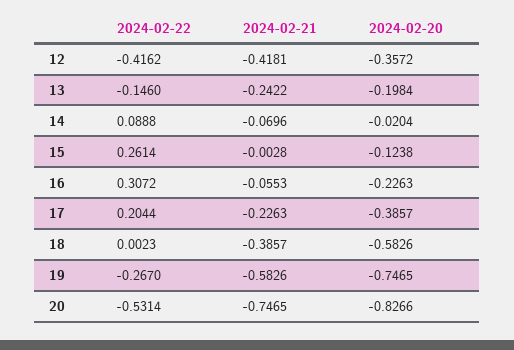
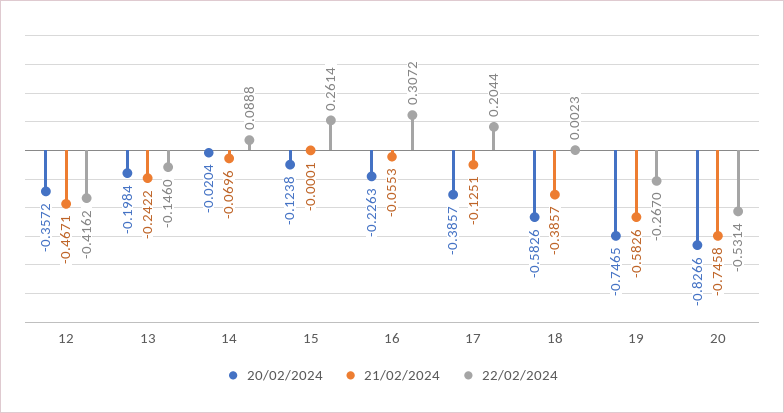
  {
    "2024-02-22": {
      "12": -0.4162,
      "13": -0.146,
      "14": 0.0888,
      "15": 0.2614,
      "16": 0.3072,
      "17": 0.2044,
      "18": 0.0023,
      "19": -0.267,
      "20": -0.5314
    },
    "2024-02-21": {
-     "12": -0.4181,
+     "12": -0.4671,
      "13": -0.2422,
      "14": -0.0696,
-     "15": -0.0028,
+     "15": -0.0001,
      "16": -0.0553,
-     "17": -0.2263,
+     "17": -0.1251,
      "18": -0.3857,
      "19": -0.5826,
-     "20": -0.7465
+     "20": -0.7458
    },
    "2024-02-20": {
      "12": -0.3572,
      "13": -0.1984,
      "14": -0.0204,
      "15": -0.1238,
      "16": -0.2263,
      "17": -0.3857,
      "18": -0.5826,
      "19": -0.7465,
      "20": -0.8266
    }
  }

